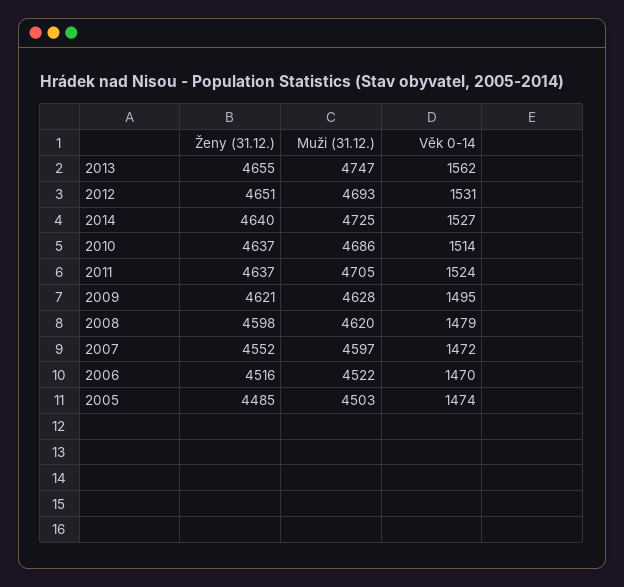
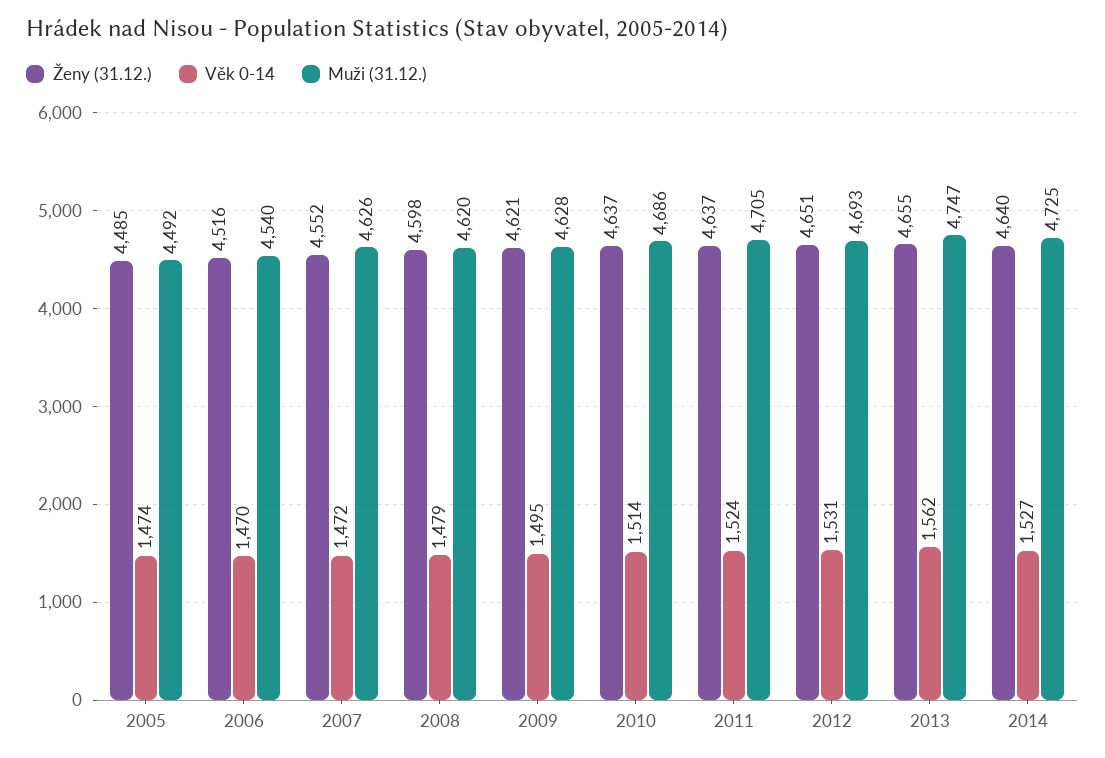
  {
    "Ženy (31.12.)": {
      "2013": 4655,
      "2012": 4651,
      "2014": 4640,
      "2010": 4637,
      "2011": 4637,
      "2009": 4621,
      "2008": 4598,
      "2007": 4552,
      "2006": 4516,
      "2005": 4485
    },
    "Muži (31.12.)": {
      "2013": 4747,
      "2012": 4693,
      "2014": 4725,
      "2010": 4686,
      "2011": 4705,
      "2009": 4628,
      "2008": 4620,
-     "2007": 4597,
+     "2007": 4626,
-     "2006": 4522,
+     "2006": 4540,
-     "2005": 4503
+     "2005": 4492
    },
    "Věk 0-14": {
      "2013": 1562,
      "2012": 1531,
      "2014": 1527,
      "2010": 1514,
      "2011": 1524,
      "2009": 1495,
      "2008": 1479,
      "2007": 1472,
      "2006": 1470,
      "2005": 1474
    }
  }

